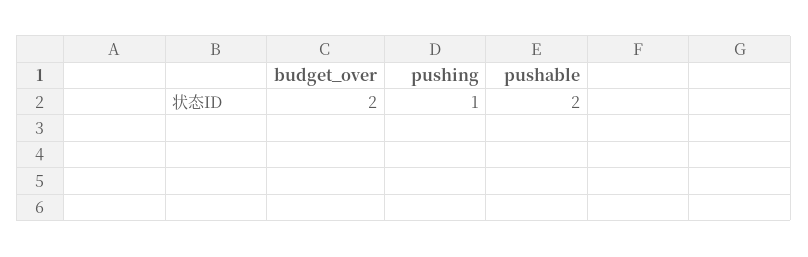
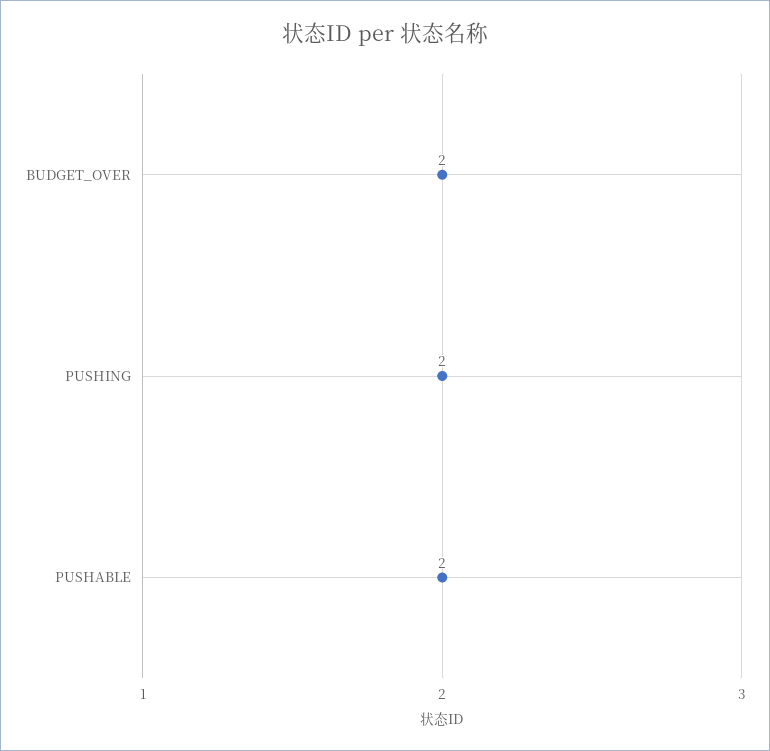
  {
    "budget_over": 2,
-   "pushing": 1,
+   "pushing": 2,
    "pushable": 2
  }

